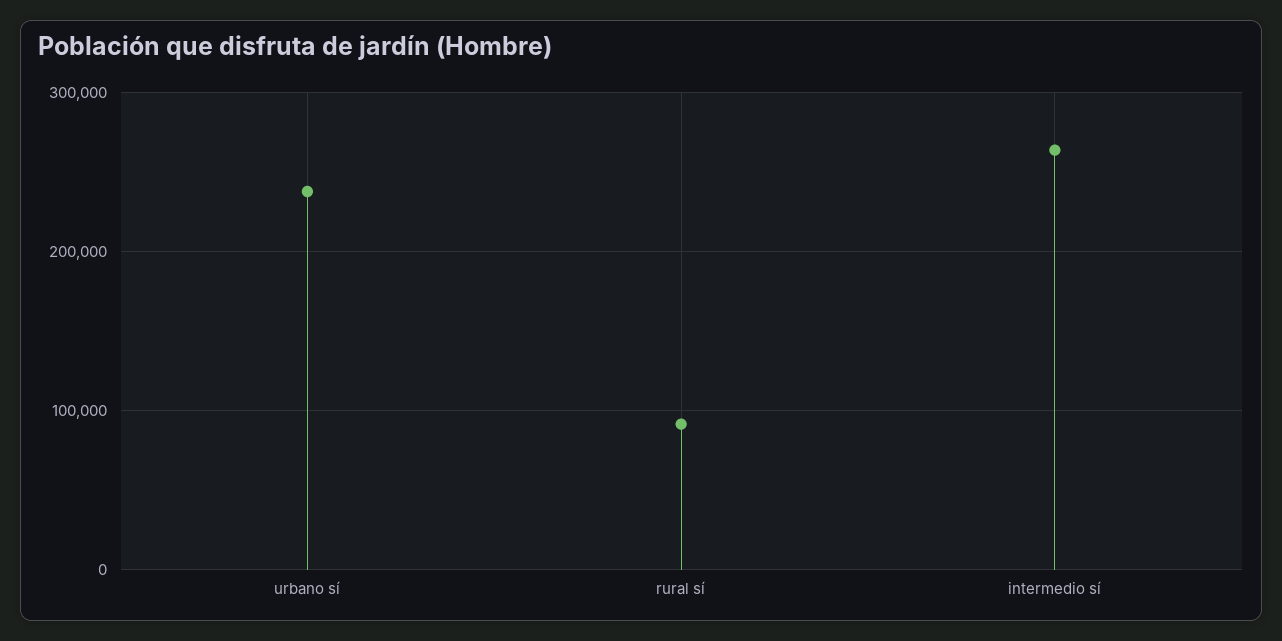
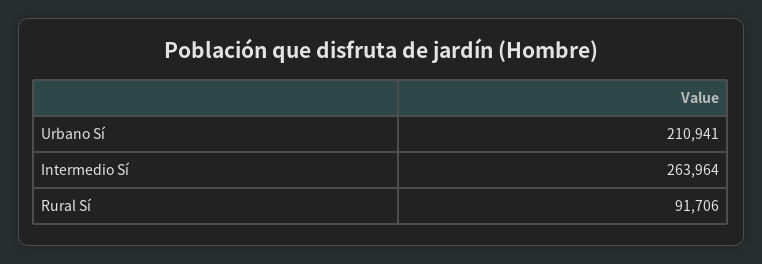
  {
-   "urbano sí": 240000,
+   "urbano sí": 210941,
    "rural sí": 91706,
    "intermedio sí": 263964
  }

